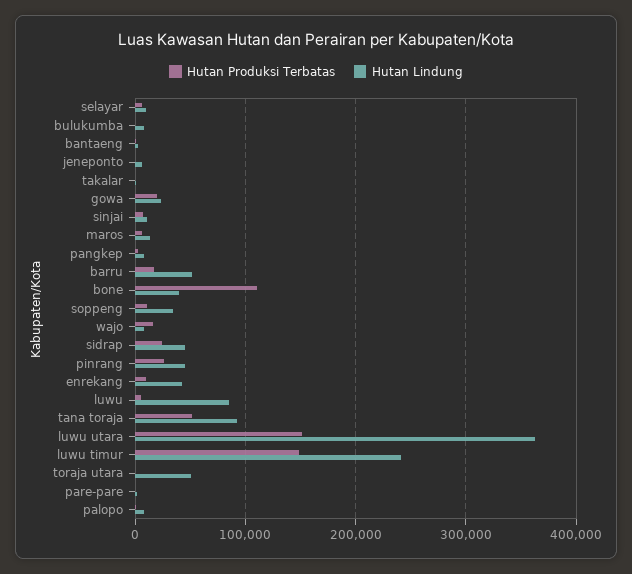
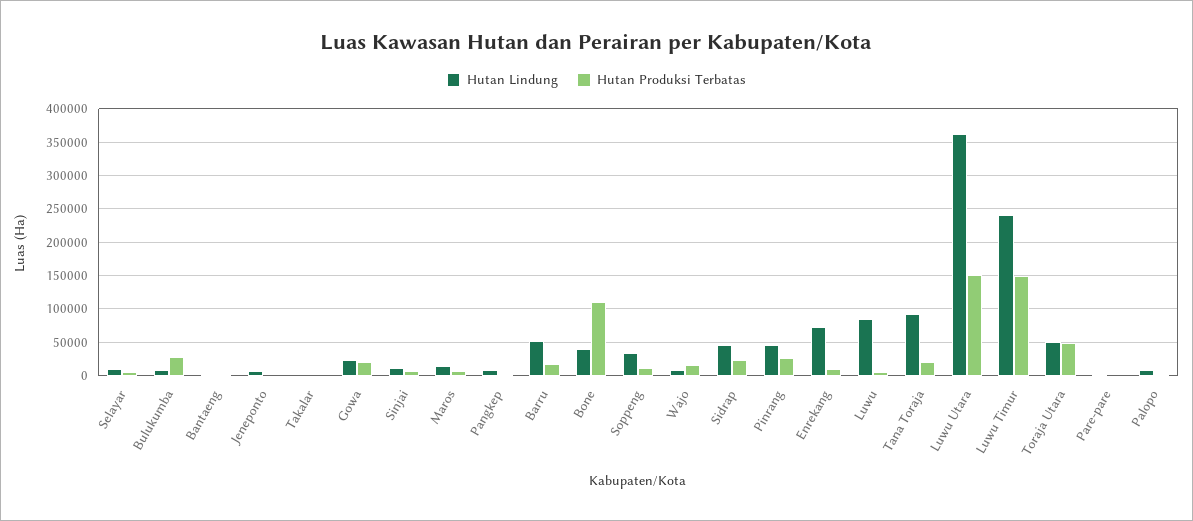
  {
    "Hutan Produksi Terbatas": {
      "selayar": 10000,
-     "bulukumba": 0,
+     "bulukumba": 30000,
      "bantaeng": 0,
      "jeneponto": 0,
      "takalar": 0,
      "gowa": 20000,
      "sinjai": 10000,
      "maros": 10000,
      "pangkep": 0,
      "barru": 20000,
      "bone": 110000,
      "soppeng": 10000,
      "wajo": 20000,
      "sidrap": 20000,
      "pinrang": 30000,
      "enrekang": 10000,
      "luwu": 10000,
-     "tana toraja": 50000,
+     "tana toraja": 20000,
      "luwu utara": 150000,
      "luwu timur": 150000,
-     "toraja utara": 0,
+     "toraja utara": 50000,
      "pare-pare": 0,
      "palopo": 0
    },
    "Hutan Lindung": {
      "selayar": 10000,
      "bulukumba": 10000,
      "bantaeng": 0,
      "jeneponto": 10000,
      "takalar": 0,
      "gowa": 20000,
      "sinjai": 10000,
      "maros": 10000,
      "pangkep": 10000,
      "barru": 50000,
      "bone": 40000,
      "soppeng": 30000,
      "wajo": 10000,
      "sidrap": 50000,
      "pinrang": 50000,
-     "enrekang": 40000,
+     "enrekang": 70000,
      "luwu": 90000,
      "tana toraja": 90000,
      "luwu utara": 360000,
      "luwu timur": 240000,
      "toraja utara": 50000,
      "pare-pare": 0,
      "palopo": 10000
    }
  }

